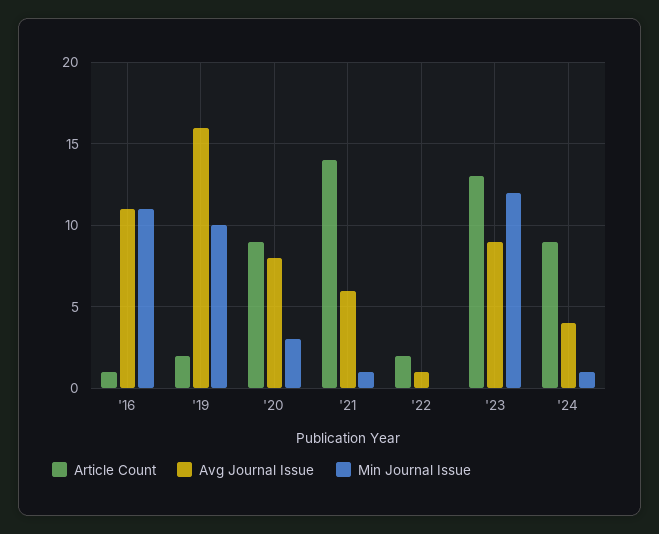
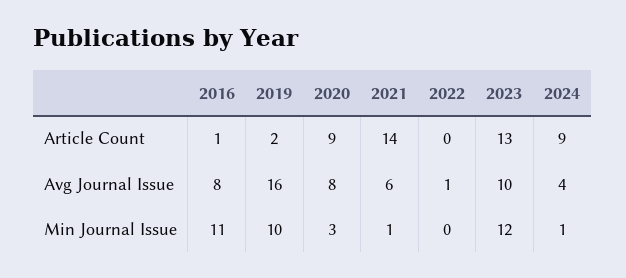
  {
    "Article Count": {
      "'16": 1,
      "'19": 2,
      "'20": 9,
      "'21": 14,
-     "'22": 2,
+     "'22": 0,
      "'23": 13,
      "'24": 9
    },
    "Avg Journal Issue": {
-     "'16": 11,
+     "'16": 8,
      "'19": 16,
      "'20": 8,
      "'21": 6,
      "'22": 1,
-     "'23": 9,
+     "'23": 10,
      "'24": 4
    },
    "Min Journal Issue": {
      "'16": 11,
      "'19": 10,
      "'20": 3,
      "'21": 1,
      "'22": 0,
      "'23": 12,
      "'24": 1
    }
  }

